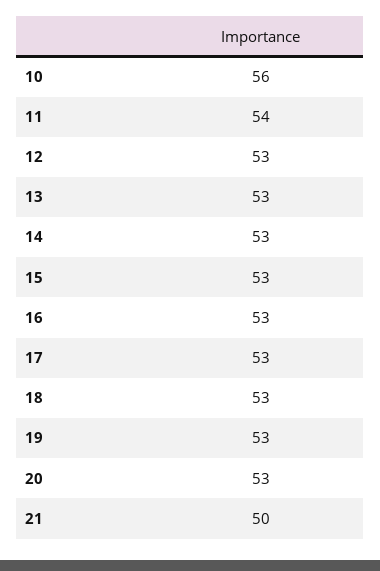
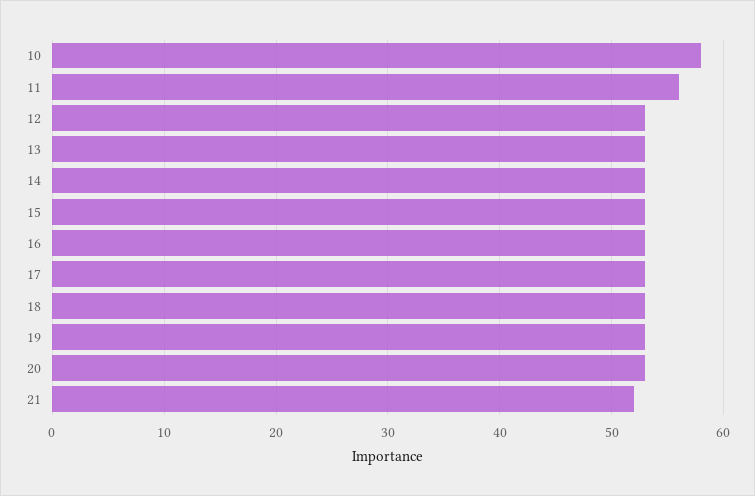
  {
-   "10": 56,
+   "10": 58,
-   "11": 54,
+   "11": 56,
    "12": 53,
    "13": 53,
    "14": 53,
    "15": 53,
    "16": 53,
    "17": 53,
    "18": 53,
    "19": 53,
    "20": 53,
-   "21": 50
+   "21": 52
  }

